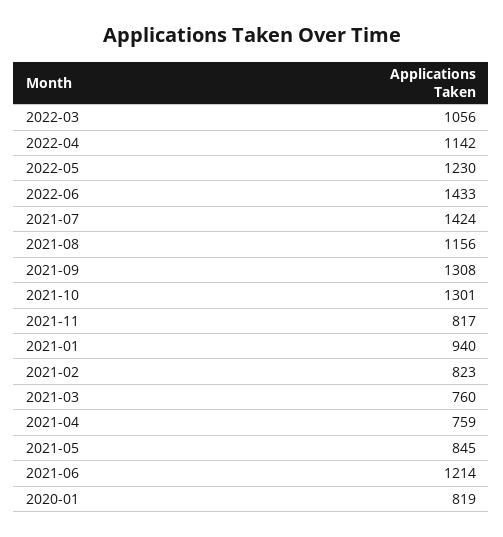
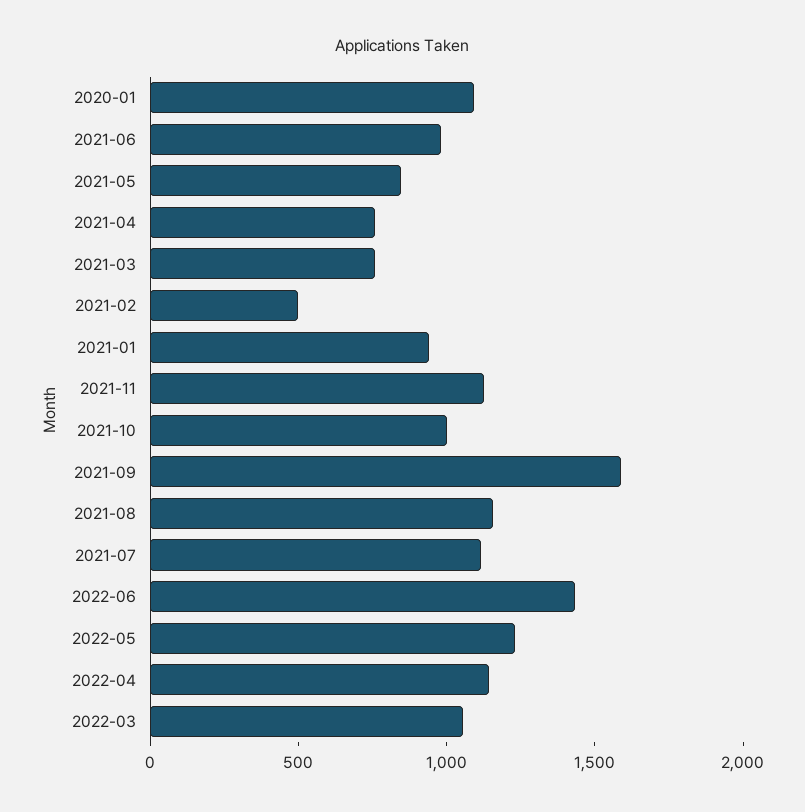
  {
    "2022-03": 1056,
    "2022-04": 1142,
    "2022-05": 1230,
    "2022-06": 1433,
-   "2021-07": 1424,
+   "2021-07": 1100,
    "2021-08": 1156,
-   "2021-09": 1308,
+   "2021-09": 1600,
-   "2021-10": 1301,
+   "2021-10": 1000,
-   "2021-11": 817,
+   "2021-11": 1100,
    "2021-01": 940,
-   "2021-02": 823,
+   "2021-02": 500,
    "2021-03": 760,
    "2021-04": 759,
    "2021-05": 845,
-   "2021-06": 1214,
+   "2021-06": 1000,
-   "2020-01": 819
+   "2020-01": 1100
  }

